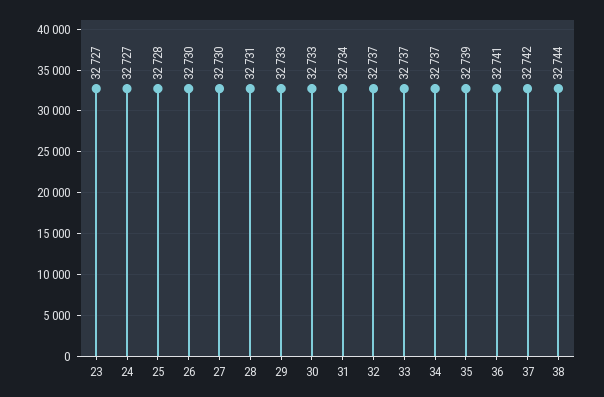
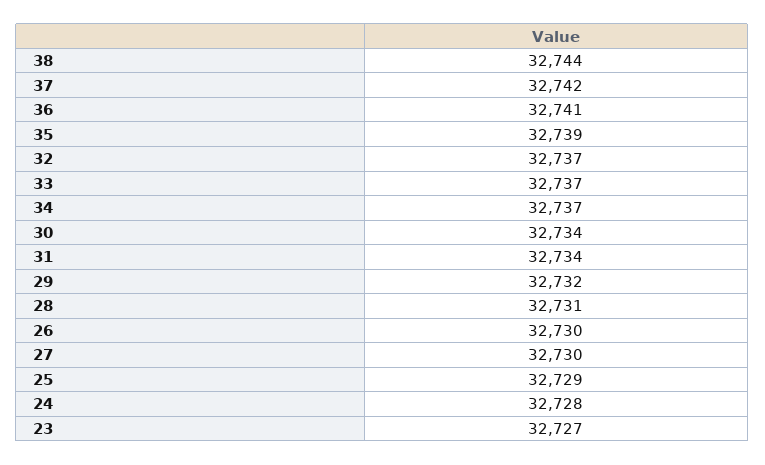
  {
    "23": 32727,
-   "24": 32727,
+   "24": 32728,
-   "25": 32728,
+   "25": 32729,
    "26": 32730,
    "27": 32730,
    "28": 32731,
-   "29": 32733,
+   "29": 32732,
-   "30": 32733,
+   "30": 32734,
    "31": 32734,
    "32": 32737,
    "33": 32737,
    "34": 32737,
    "35": 32739,
    "36": 32741,
    "37": 32742,
    "38": 32744
  }

